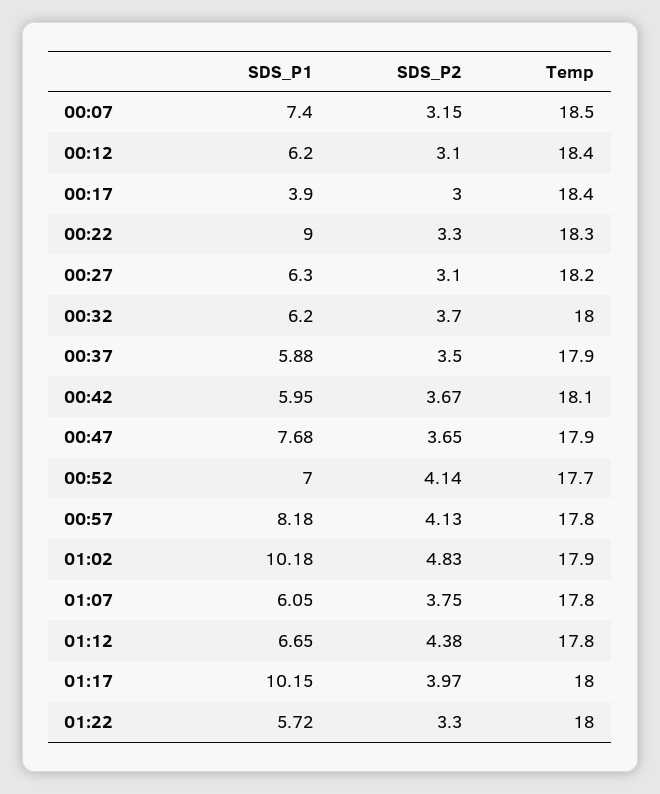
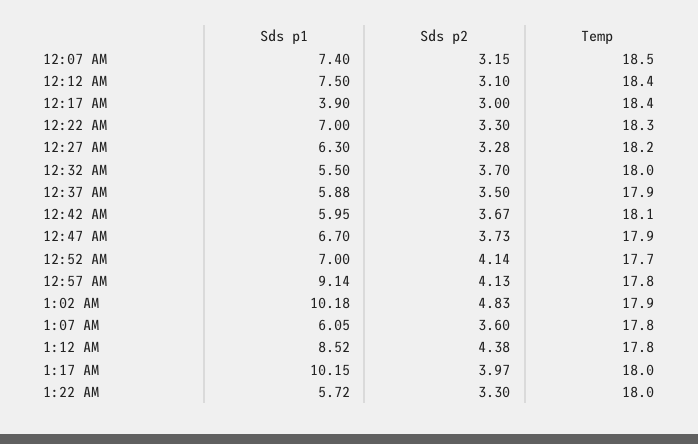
  {
    "SDS_P1": {
      "00:07": 7.4,
-     "00:12": 6.2,
+     "00:12": 7.5,
      "00:17": 3.9,
-     "00:22": 9,
+     "00:22": 7,
      "00:27": 6.3,
-     "00:32": 6.2,
+     "00:32": 5.5,
      "00:37": 5.88,
      "00:42": 5.95,
-     "00:47": 7.68,
+     "00:47": 6.7,
      "00:52": 7,
-     "00:57": 8.18,
+     "00:57": 9.14,
      "01:02": 10.18,
      "01:07": 6.05,
-     "01:12": 6.65,
+     "01:12": 8.52,
      "01:17": 10.15,
      "01:22": 5.72
    },
    "SDS_P2": {
      "00:07": 3.15,
      "00:12": 3.1,
      "00:17": 3,
      "00:22": 3.3,
-     "00:27": 3.1,
+     "00:27": 3.28,
      "00:32": 3.7,
      "00:37": 3.5,
      "00:42": 3.67,
-     "00:47": 3.65,
+     "00:47": 3.73,
      "00:52": 4.14,
      "00:57": 4.13,
      "01:02": 4.83,
-     "01:07": 3.75,
+     "01:07": 3.6,
      "01:12": 4.38,
      "01:17": 3.97,
      "01:22": 3.3
    },
    "Temp": {
      "00:07": 18.5,
      "00:12": 18.4,
      "00:17": 18.4,
      "00:22": 18.3,
      "00:27": 18.2,
      "00:32": 18,
      "00:37": 17.9,
      "00:42": 18.1,
      "00:47": 17.9,
      "00:52": 17.7,
      "00:57": 17.8,
      "01:02": 17.9,
      "01:07": 17.8,
      "01:12": 17.8,
      "01:17": 18,
      "01:22": 18
    }
  }

